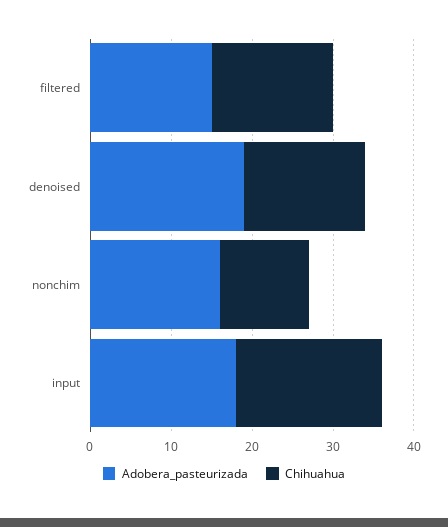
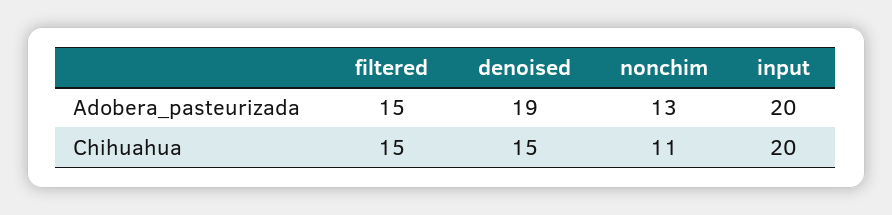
  {
    "Adobera_pasteurizada": {
      "filtered": 15,
      "denoised": 19,
-     "nonchim": 16,
+     "nonchim": 13,
-     "input": 18
+     "input": 20
    },
    "Chihuahua": {
      "filtered": 15,
      "denoised": 15,
      "nonchim": 11,
-     "input": 18
+     "input": 20
    }
  }

